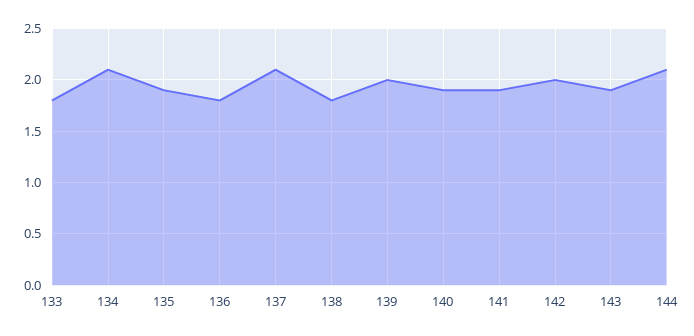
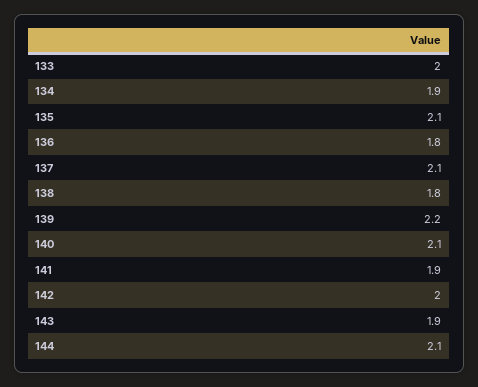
  {
-   "133": 1.8,
+   "133": 2,
-   "134": 2.1,
+   "134": 1.9,
-   "135": 1.9,
+   "135": 2.1,
    "136": 1.8,
    "137": 2.1,
    "138": 1.8,
-   "139": 2,
+   "139": 2.2,
-   "140": 1.9,
+   "140": 2.1,
    "141": 1.9,
    "142": 2,
    "143": 1.9,
    "144": 2.1
  }

